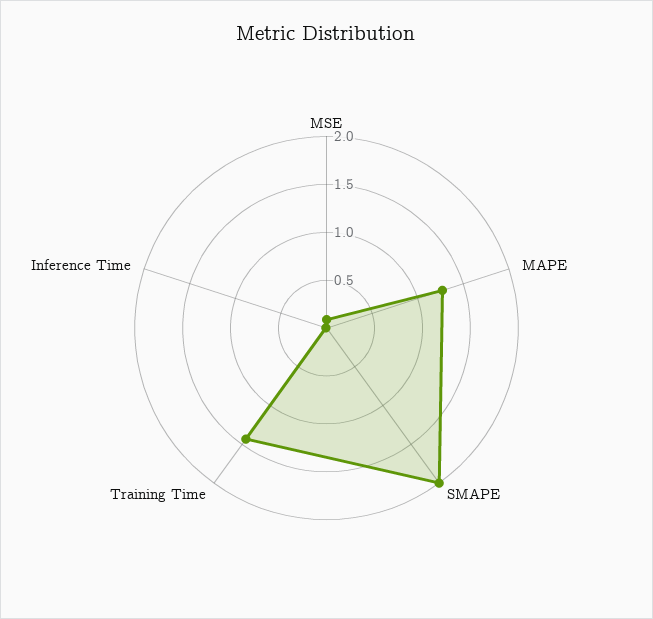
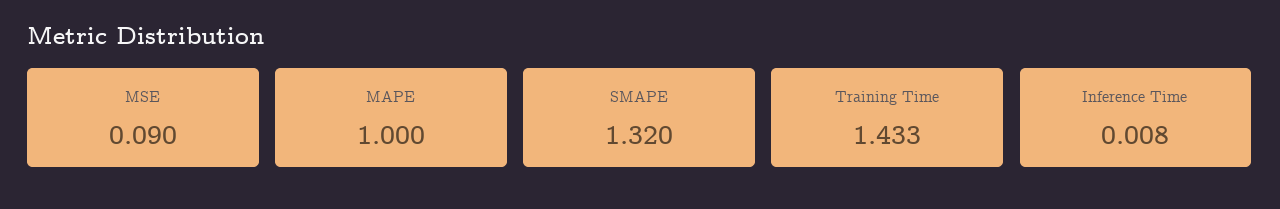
  {
    "MSE": 0.09,
-   "MAPE": 1.3,
+   "MAPE": 1,
-   "SMAPE": 2,
+   "SMAPE": 1.32,
    "Training Time": 1.433,
    "Inference Time": 0.008
  }

